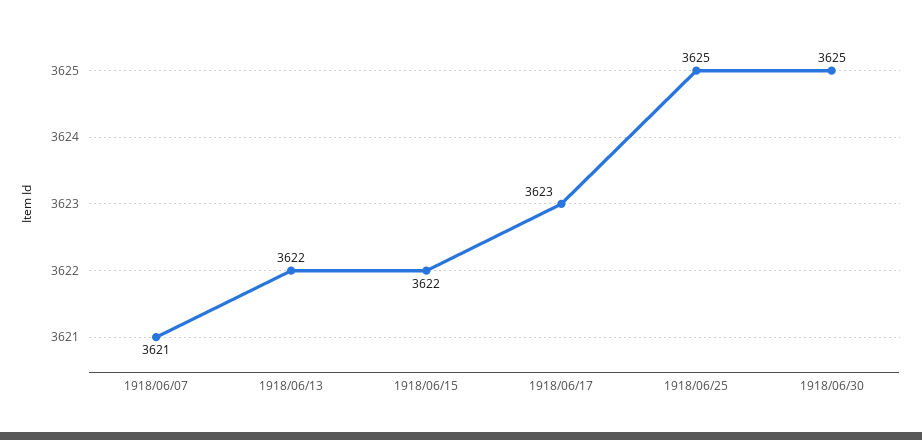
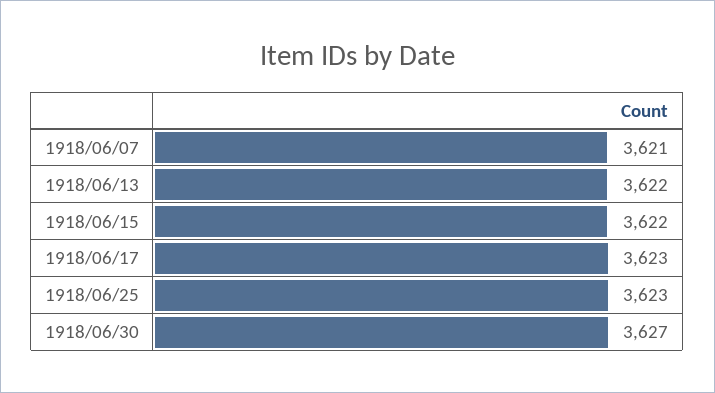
  {
    "1918/06/07": 3621,
    "1918/06/13": 3622,
    "1918/06/15": 3622,
    "1918/06/17": 3623,
-   "1918/06/25": 3625,
+   "1918/06/25": 3623,
-   "1918/06/30": 3625
+   "1918/06/30": 3627
  }

